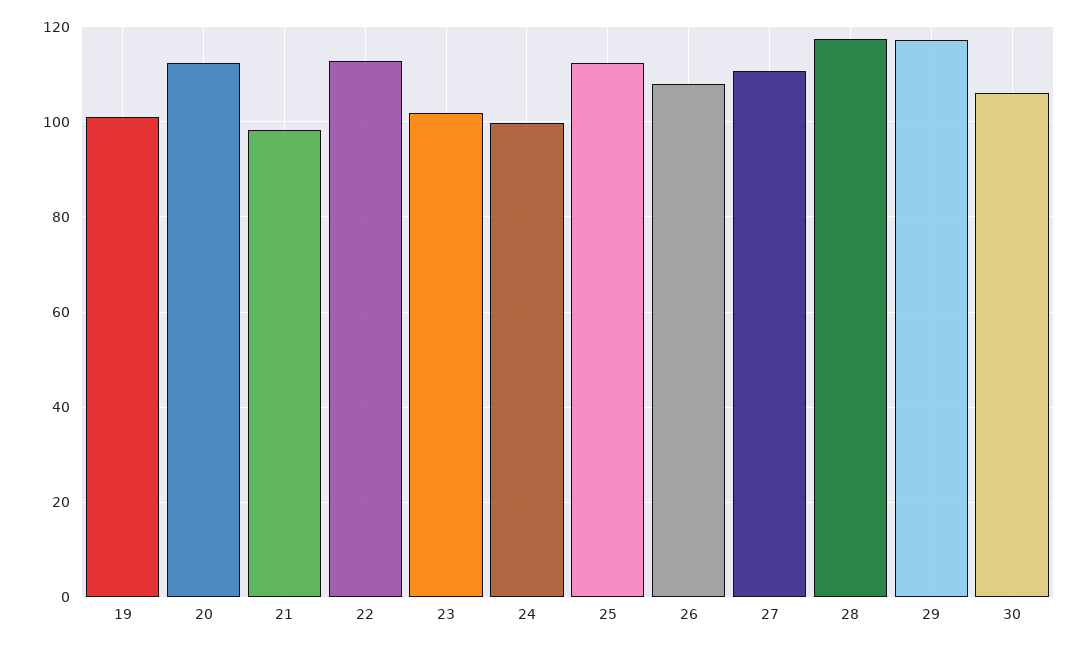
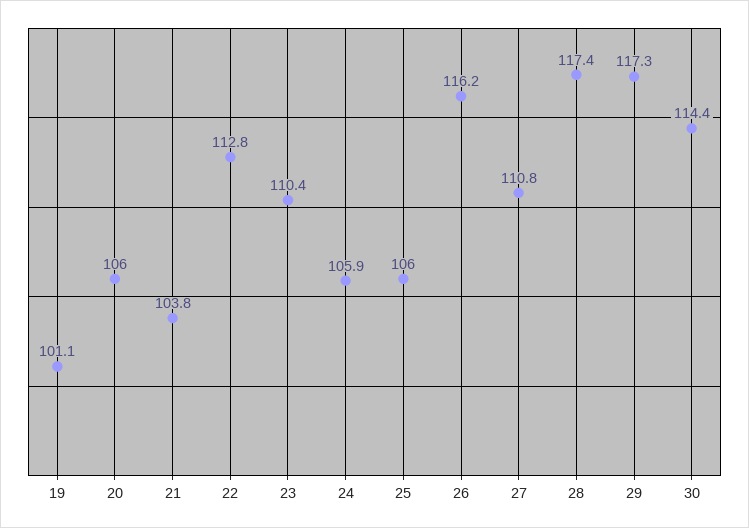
  {
    "19": 101.1,
-   "20": 112,
+   "20": 106,
-   "21": 98,
+   "21": 103.8,
    "22": 112.8,
-   "23": 102,
+   "23": 110.4,
-   "24": 100,
+   "24": 105.9,
-   "25": 112,
+   "25": 106,
-   "26": 108,
+   "26": 116.2,
    "27": 110.8,
    "28": 117.4,
    "29": 117.3,
-   "30": 106
+   "30": 114.4
  }

